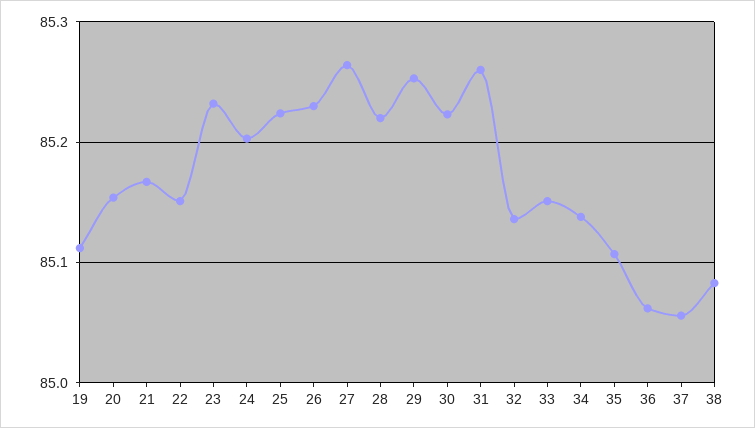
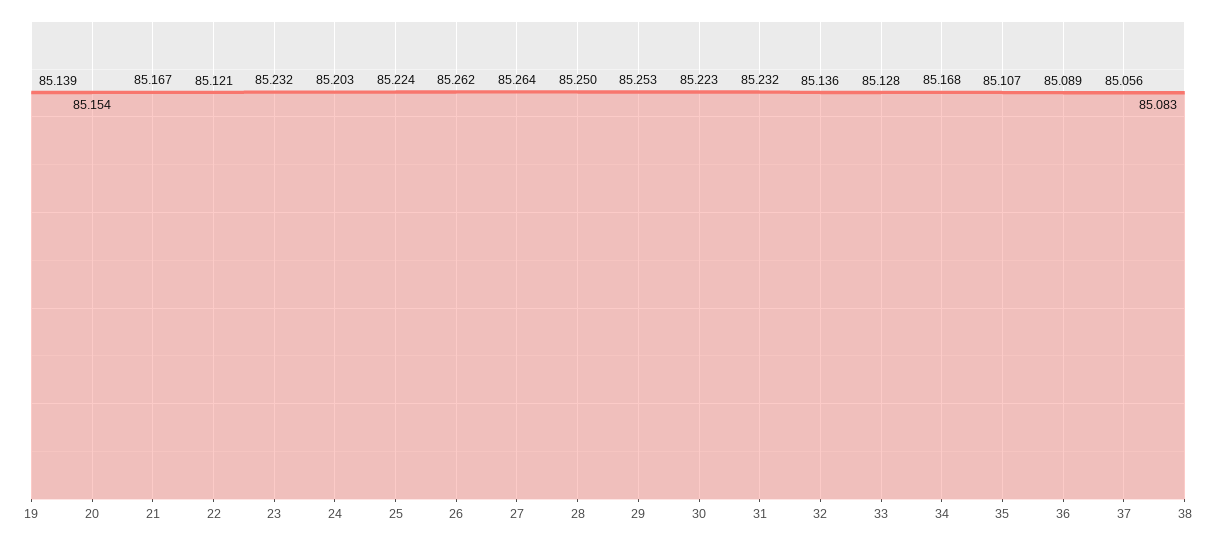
  {
-   "19": 85.11,
+   "19": 85.139,
    "20": 85.154,
    "21": 85.167,
-   "22": 85.15,
+   "22": 85.121,
    "23": 85.232,
    "24": 85.203,
    "25": 85.224,
-   "26": 85.23,
+   "26": 85.262,
    "27": 85.264,
-   "28": 85.22,
+   "28": 85.25,
    "29": 85.253,
    "30": 85.223,
-   "31": 85.26,
+   "31": 85.232,
    "32": 85.136,
-   "33": 85.15,
+   "33": 85.128,
-   "34": 85.14,
+   "34": 85.168,
    "35": 85.107,
-   "36": 85.06,
+   "36": 85.089,
    "37": 85.056,
    "38": 85.083
  }

